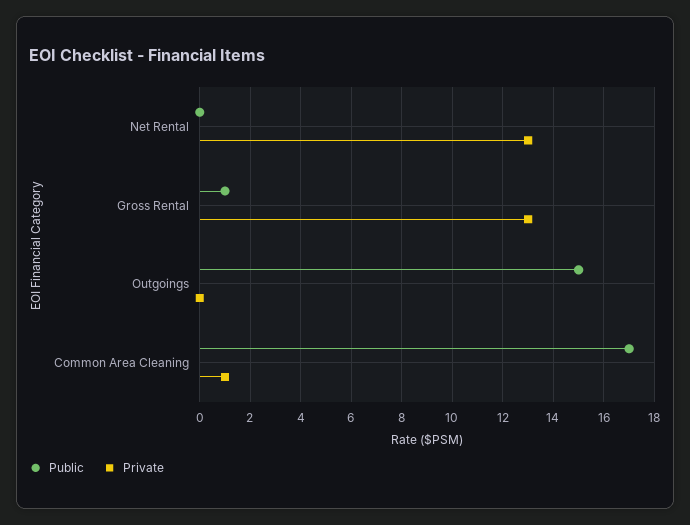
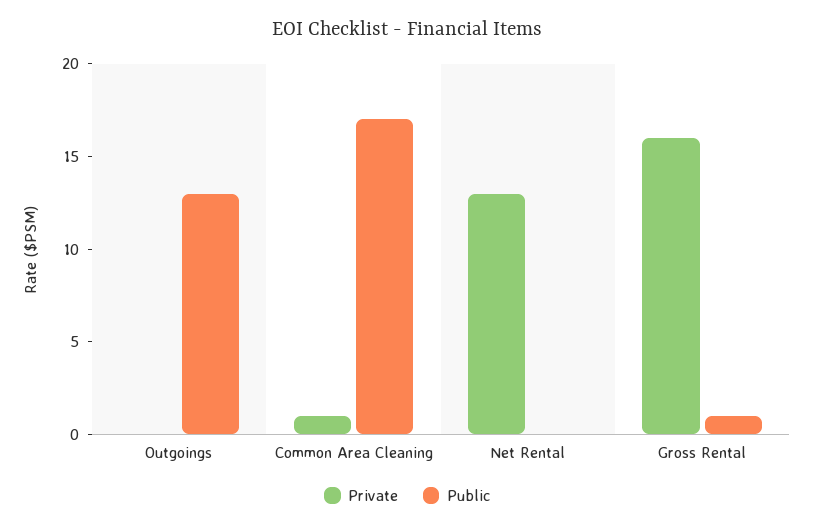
  {
    "Public": {
      "Net Rental": 0,
      "Gross Rental": 1,
-     "Outgoings": 15,
+     "Outgoings": 13,
      "Common Area Cleaning": 17
    },
    "Private": {
      "Net Rental": 13,
-     "Gross Rental": 13,
+     "Gross Rental": 16,
      "Outgoings": 0,
      "Common Area Cleaning": 1
    }
  }

